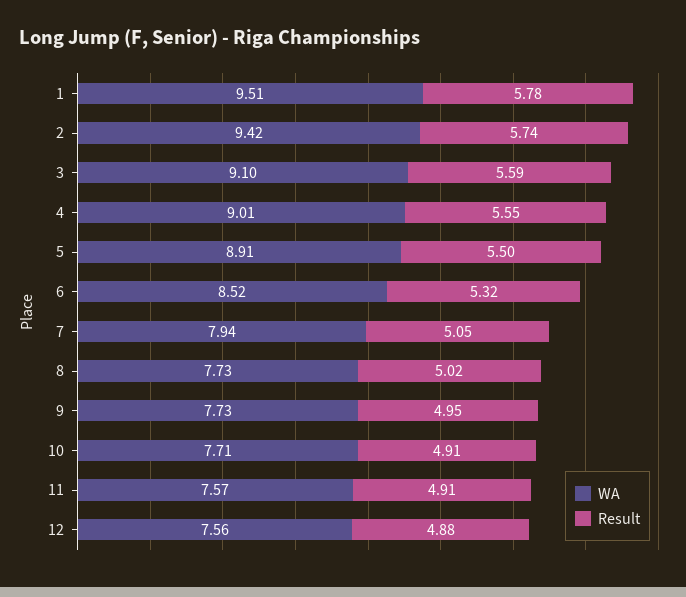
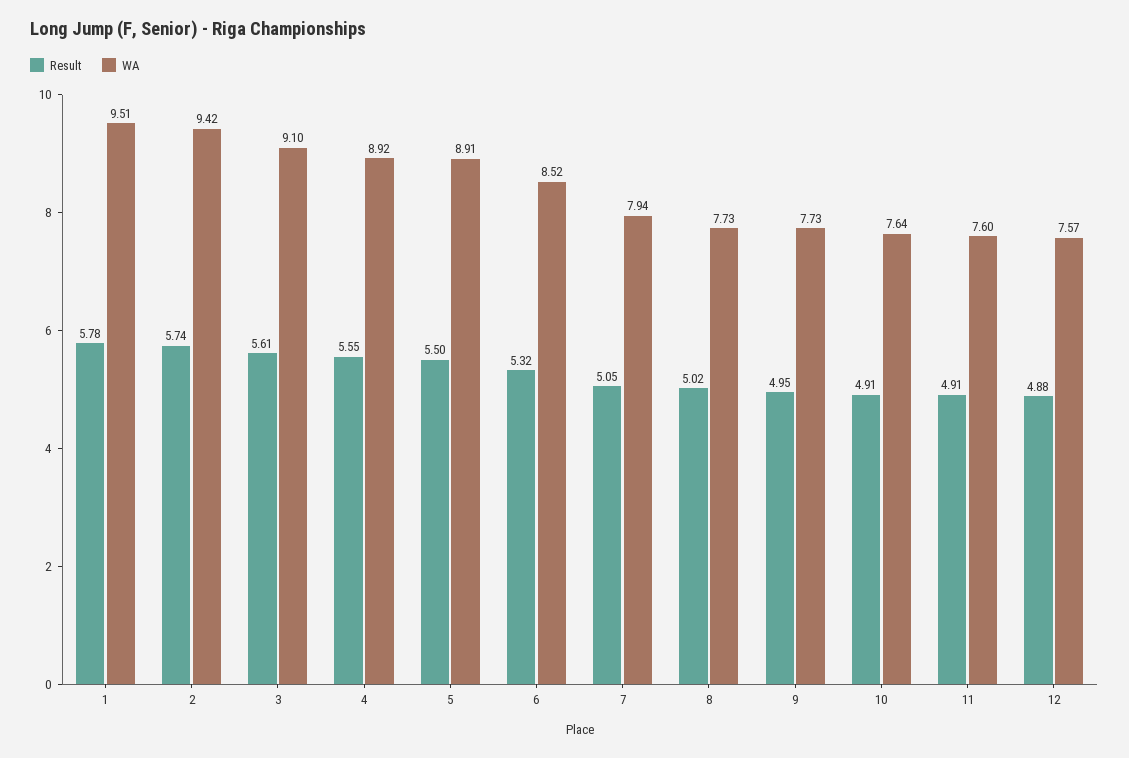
  {
    "WA": {
      "1": 9.51,
      "2": 9.42,
      "3": 9.1,
-     "4": 9.01,
+     "4": 8.92,
      "5": 8.91,
      "6": 8.52,
      "7": 7.94,
      "8": 7.73,
      "9": 7.73,
-     "10": 7.71,
+     "10": 7.64,
-     "11": 7.57,
+     "11": 7.6,
-     "12": 7.56
+     "12": 7.57
    },
    "Result": {
      "1": 5.78,
      "2": 5.74,
-     "3": 5.59,
+     "3": 5.61,
      "4": 5.55,
      "5": 5.5,
      "6": 5.32,
      "7": 5.05,
      "8": 5.02,
      "9": 4.95,
      "10": 4.91,
      "11": 4.91,
      "12": 4.88
    }
  }

